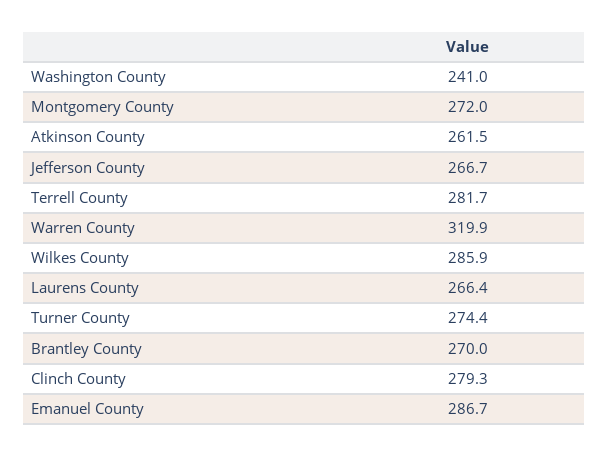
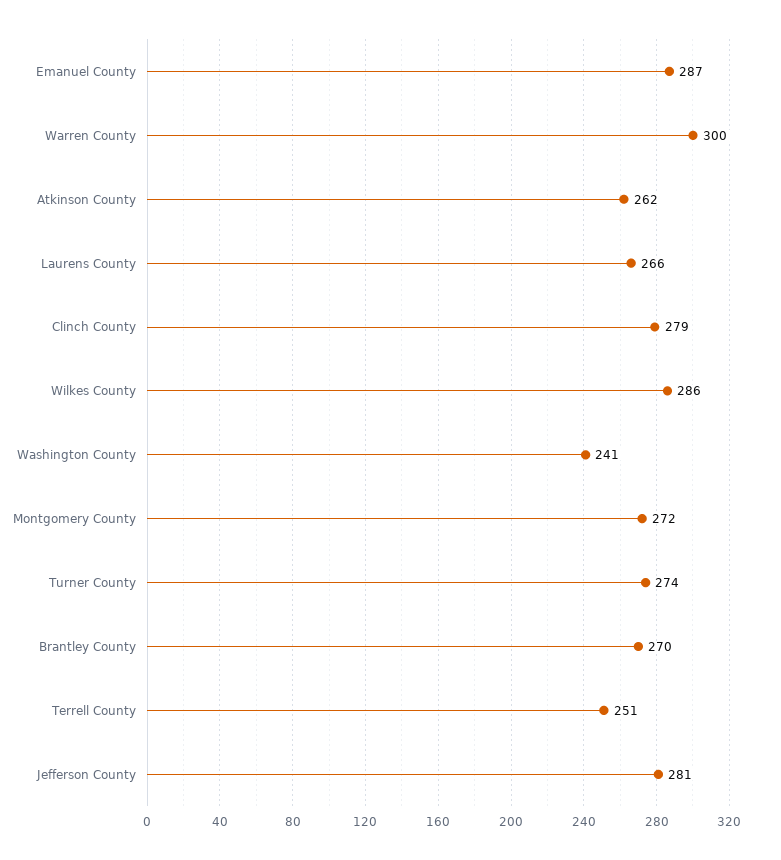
  {
    "Washington County": 241,
    "Montgomery County": 272,
    "Atkinson County": 261.5,
-   "Jefferson County": 266.7,
+   "Jefferson County": 281,
-   "Terrell County": 281.7,
+   "Terrell County": 251,
-   "Warren County": 319.9,
+   "Warren County": 300,
    "Wilkes County": 285.9,
    "Laurens County": 266.4,
    "Turner County": 274.4,
    "Brantley County": 270,
    "Clinch County": 279.3,
    "Emanuel County": 286.7
  }

